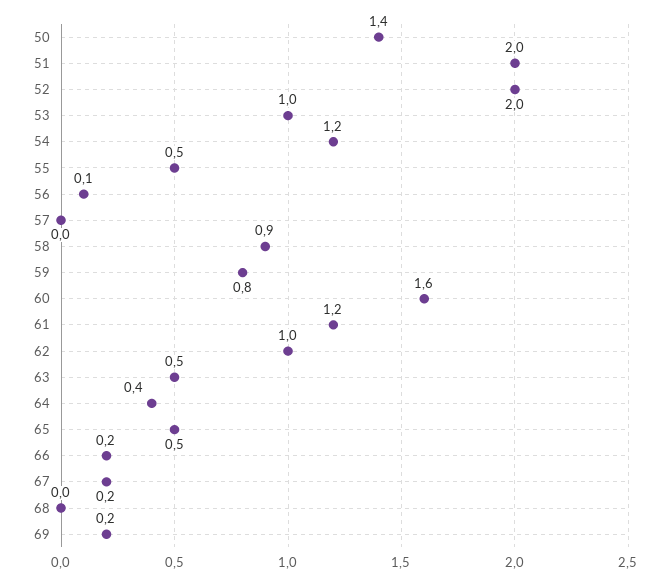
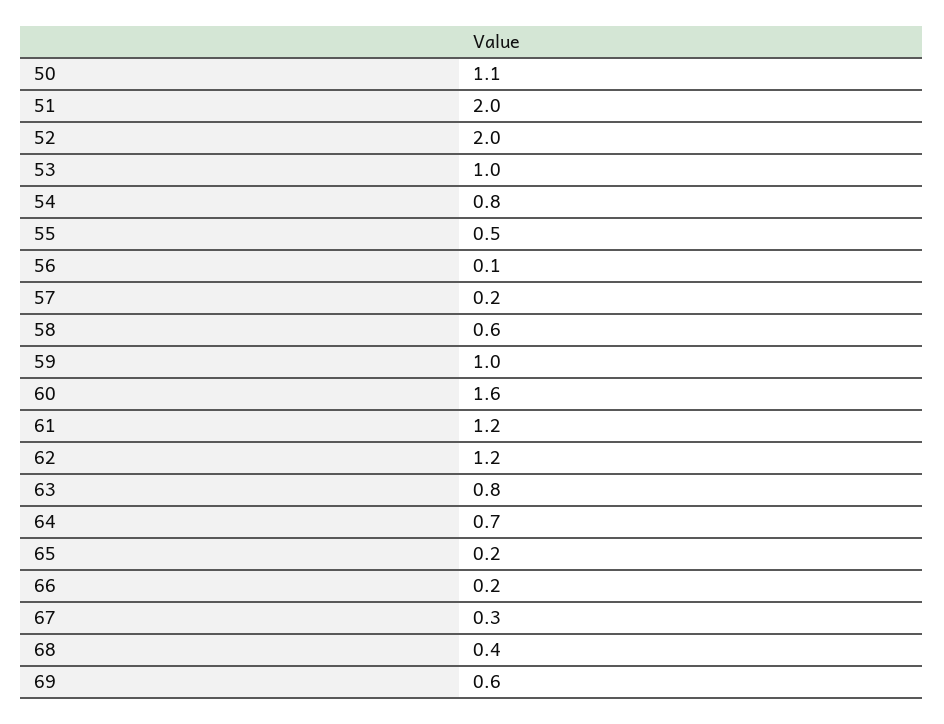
  {
-   "50": 1.4,
+   "50": 1.1,
    "51": 2,
    "52": 2,
    "53": 1,
-   "54": 1.2,
+   "54": 0.8,
    "55": 0.5,
    "56": 0.1,
-   "57": 0,
+   "57": 0.2,
-   "58": 0.9,
+   "58": 0.6,
-   "59": 0.8,
+   "59": 1,
    "60": 1.6,
    "61": 1.2,
-   "62": 1,
+   "62": 1.2,
-   "63": 0.5,
+   "63": 0.8,
-   "64": 0.4,
+   "64": 0.7,
-   "65": 0.5,
+   "65": 0.2,
    "66": 0.2,
-   "67": 0.2,
+   "67": 0.3,
-   "68": 0,
+   "68": 0.4,
-   "69": 0.2
+   "69": 0.6
  }

